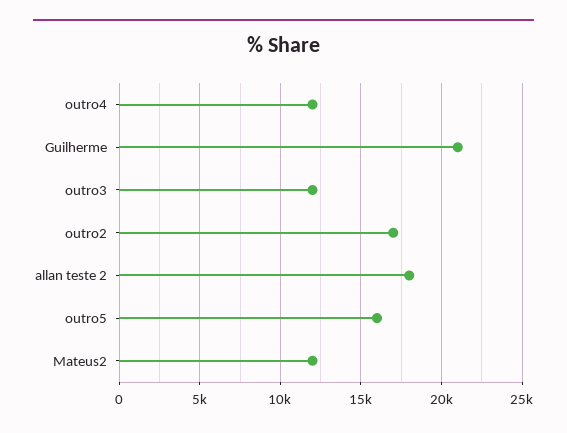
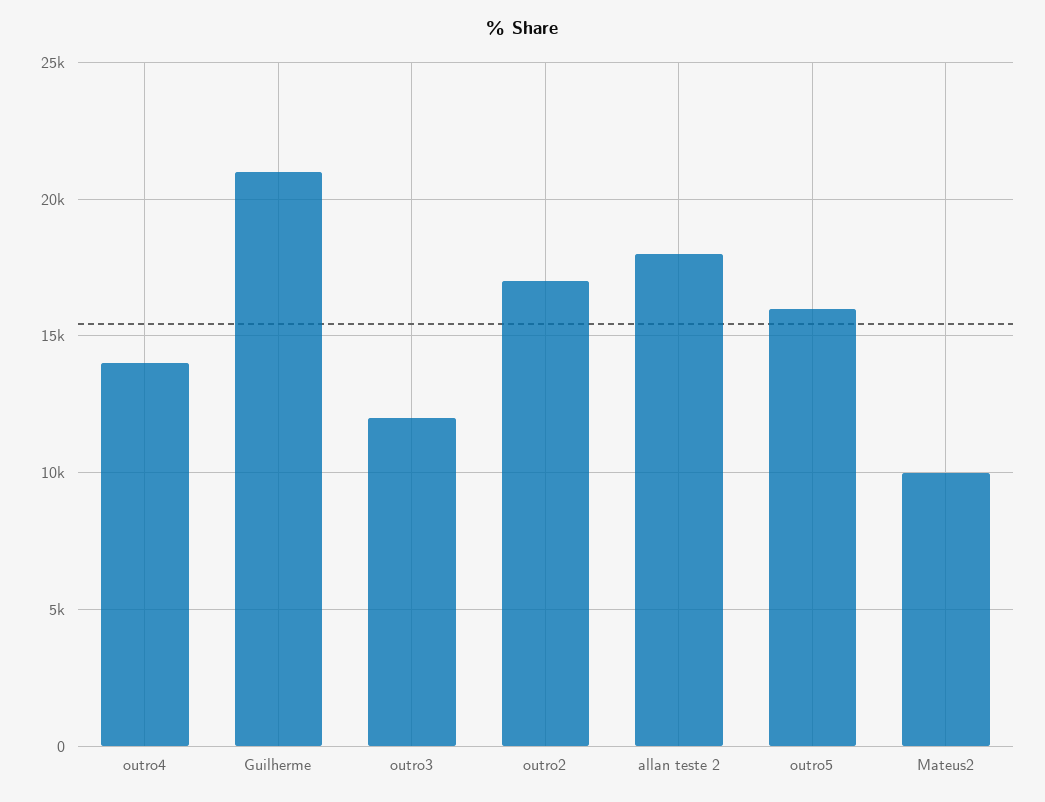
  {
-   "outro4": 12000,
+   "outro4": 14000,
    "Guilherme": 21000,
    "outro3": 12000,
    "outro2": 17000,
    "allan teste 2": 18000,
    "outro5": 16000,
-   "Mateus2": 12000
+   "Mateus2": 10000
  }

